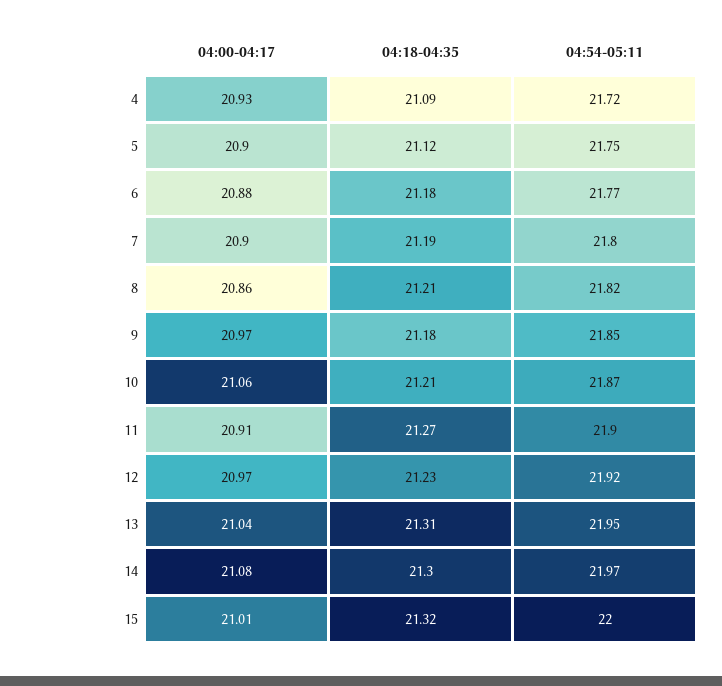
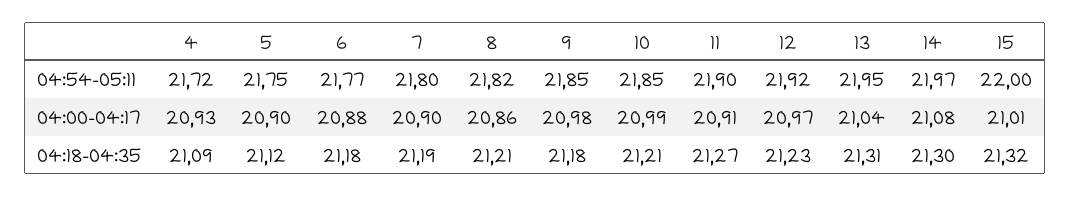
  {
    "04:00-04:17": {
      "4": 20.93,
      "5": 20.9,
      "6": 20.88,
      "7": 20.9,
      "8": 20.86,
-     "9": 20.97,
+     "9": 20.98,
-     "10": 21.06,
+     "10": 20.99,
      "11": 20.91,
      "12": 20.97,
      "13": 21.04,
      "14": 21.08,
      "15": 21.01
    },
    "04:18-04:35": {
      "4": 21.09,
      "5": 21.12,
      "6": 21.18,
      "7": 21.19,
      "8": 21.21,
      "9": 21.18,
      "10": 21.21,
      "11": 21.27,
      "12": 21.23,
      "13": 21.31,
      "14": 21.3,
      "15": 21.32
    },
    "04:54-05:11": {
      "4": 21.72,
      "5": 21.75,
      "6": 21.77,
      "7": 21.8,
      "8": 21.82,
      "9": 21.85,
-     "10": 21.87,
+     "10": 21.85,
      "11": 21.9,
      "12": 21.92,
      "13": 21.95,
      "14": 21.97,
      "15": 22
    }
  }

